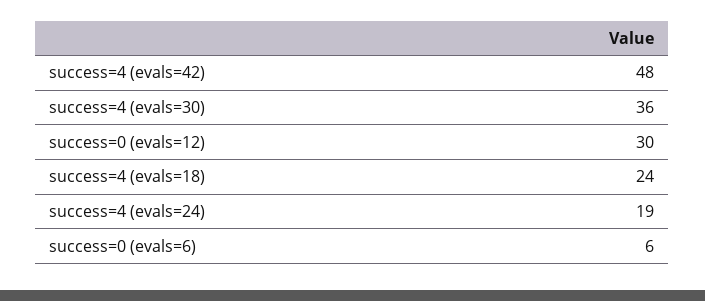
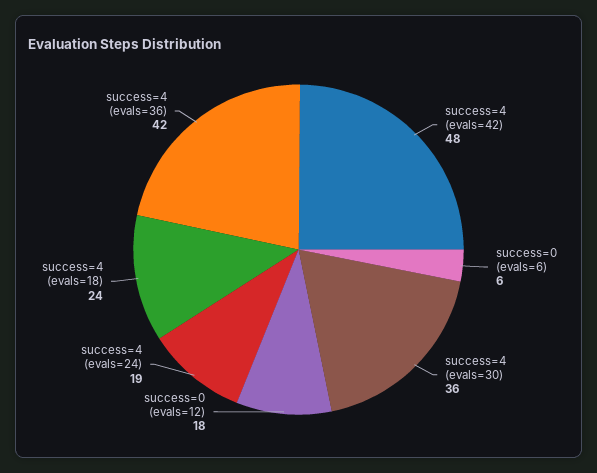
  {
    "success=4 (evals=42)": 48,
    "success=4 (evals=30)": 36,
-   "success=0 (evals=12)": 30,
+   "success=0 (evals=12)": 18,
    "success=4 (evals=18)": 24,
    "success=4 (evals=24)": 19,
-   "success=0 (evals=6)": 6
+   "success=0 (evals=6)": 6,
+   "success=4 (evals=36)": 42
  }

